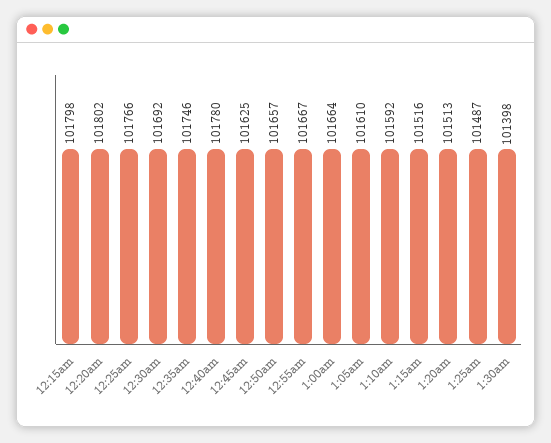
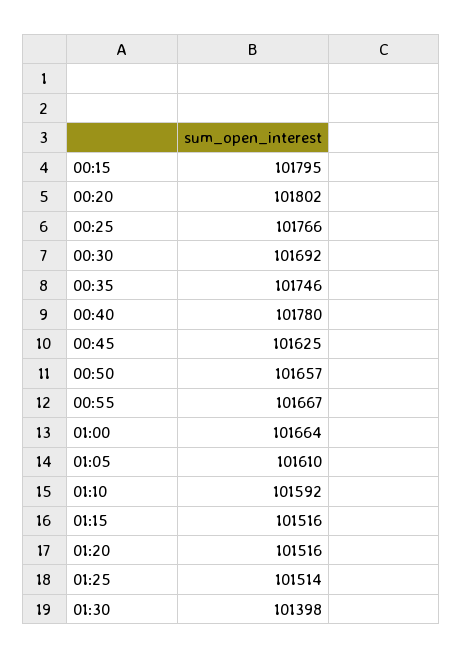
  {
-   "12:15am": 101798,
+   "12:15am": 101795,
    "12:20am": 101802,
    "12:25am": 101766,
    "12:30am": 101692,
    "12:35am": 101746,
    "12:40am": 101780,
    "12:45am": 101625,
    "12:50am": 101657,
    "12:55am": 101667,
    "1:00am": 101664,
    "1:05am": 101610,
    "1:10am": 101592,
    "1:15am": 101516,
-   "1:20am": 101513,
+   "1:20am": 101516,
-   "1:25am": 101487,
+   "1:25am": 101514,
    "1:30am": 101398
  }

